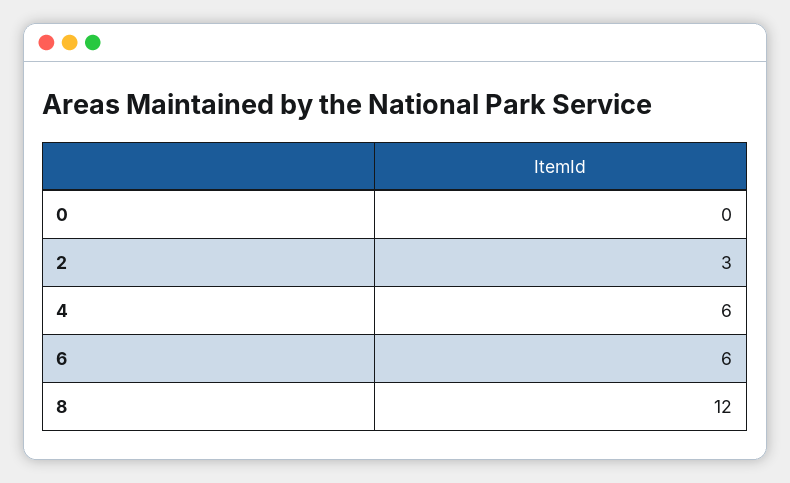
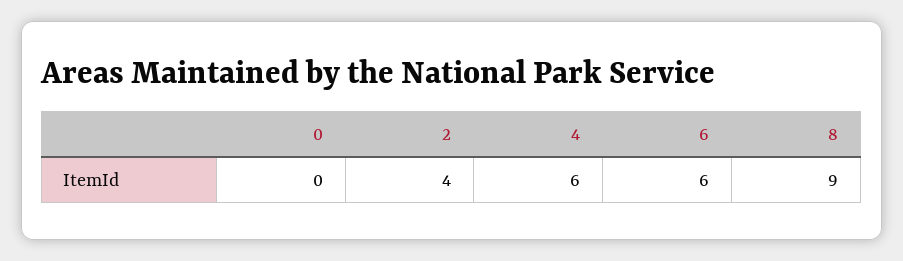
  {
    "0": 0,
-   "2": 3,
+   "2": 4,
    "4": 6,
    "6": 6,
-   "8": 12
+   "8": 9
  }

